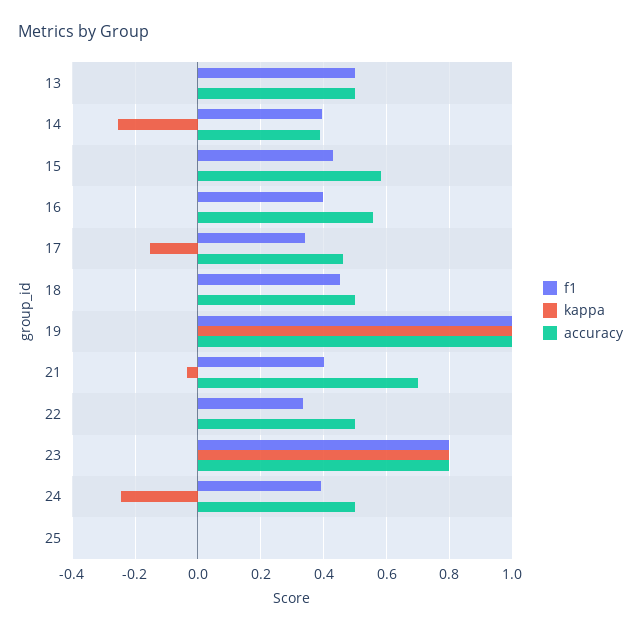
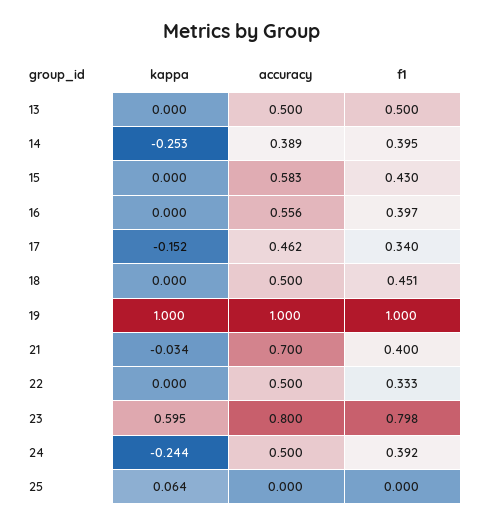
  {
    "f1": {
      "13": 0.5,
      "14": 0.395,
      "15": 0.43,
      "16": 0.397,
      "17": 0.34,
      "18": 0.451,
      "19": 1,
      "21": 0.4,
      "22": 0.333,
      "23": 0.798,
      "24": 0.392,
      "25": 0
    },
    "kappa": {
      "13": 0,
      "14": -0.253,
      "15": 0,
      "16": 0,
      "17": -0.152,
      "18": 0,
      "19": 1,
      "21": -0.034,
      "22": 0,
-     "23": 0.8,
+     "23": 0.595,
      "24": -0.244,
-     "25": 0
+     "25": 0.064
    },
    "accuracy": {
      "13": 0.5,
      "14": 0.389,
      "15": 0.583,
      "16": 0.556,
      "17": 0.462,
      "18": 0.5,
      "19": 1,
      "21": 0.7,
      "22": 0.5,
      "23": 0.8,
      "24": 0.5,
      "25": 0
    }
  }

